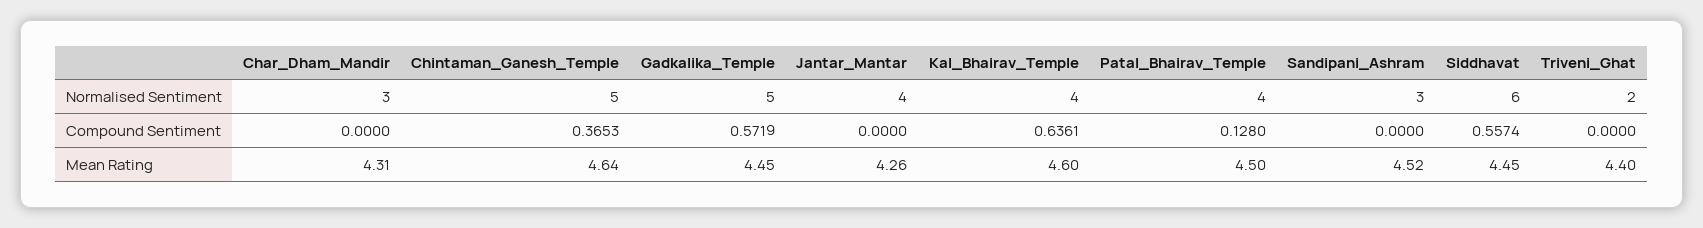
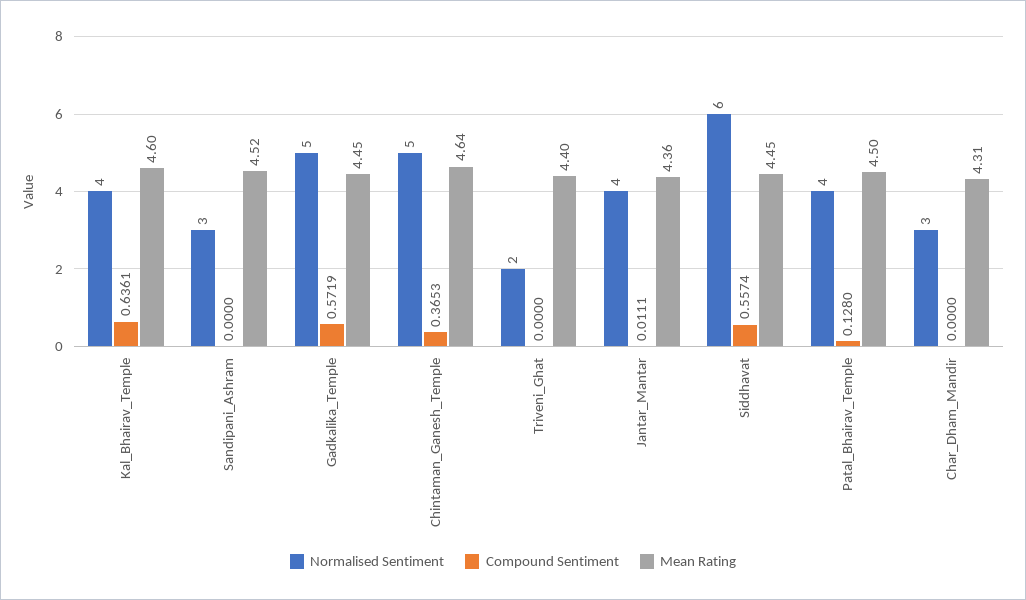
  {
    "Normalised Sentiment": {
      "Char_Dham_Mandir": 3,
      "Chintaman_Ganesh_Temple": 5,
      "Gadkalika_Temple": 5,
      "Jantar_Mantar": 4,
      "Kal_Bhairav_Temple": 4,
      "Patal_Bhairav_Temple": 4,
      "Sandipani_Ashram": 3,
      "Siddhavat": 6,
      "Triveni_Ghat": 2
    },
    "Compound Sentiment": {
      "Char_Dham_Mandir": 0,
      "Chintaman_Ganesh_Temple": 0.3653,
      "Gadkalika_Temple": 0.5719,
-     "Jantar_Mantar": 0,
+     "Jantar_Mantar": 0.0111,
      "Kal_Bhairav_Temple": 0.6361,
      "Patal_Bhairav_Temple": 0.128,
      "Sandipani_Ashram": 0,
      "Siddhavat": 0.5574,
      "Triveni_Ghat": 0
    },
    "Mean Rating": {
      "Char_Dham_Mandir": 4.31,
      "Chintaman_Ganesh_Temple": 4.64,
      "Gadkalika_Temple": 4.45,
-     "Jantar_Mantar": 4.26,
+     "Jantar_Mantar": 4.36,
      "Kal_Bhairav_Temple": 4.6,
      "Patal_Bhairav_Temple": 4.5,
      "Sandipani_Ashram": 4.52,
      "Siddhavat": 4.45,
      "Triveni_Ghat": 4.4
    }
  }

